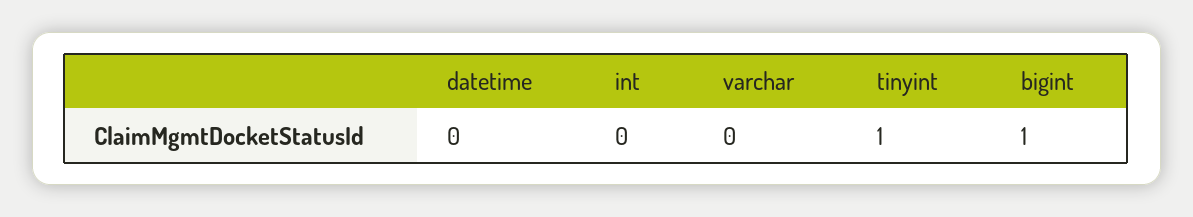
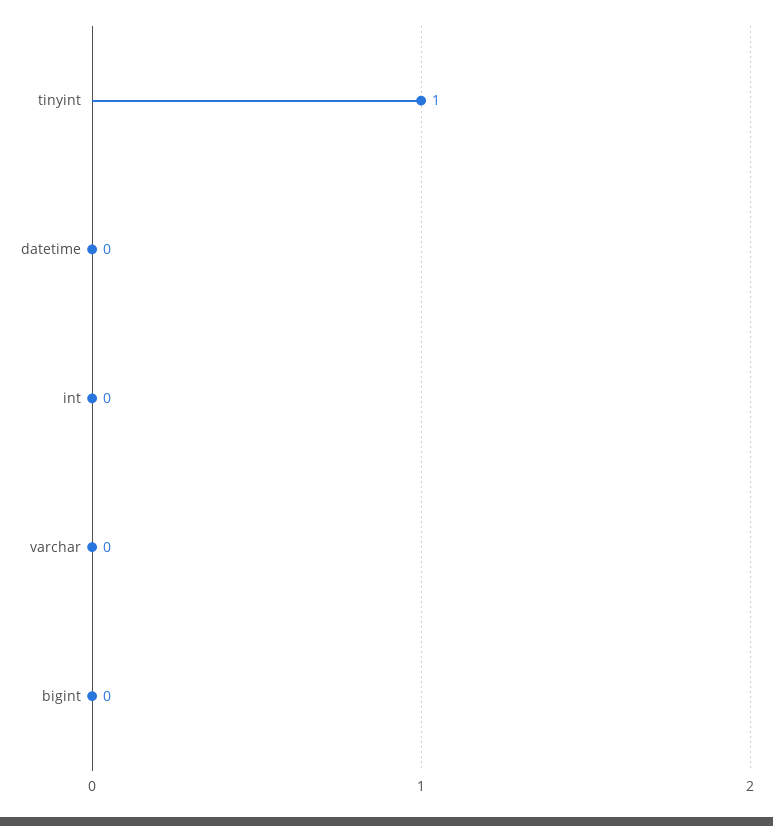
  {
    "datetime": 0,
    "int": 0,
    "varchar": 0,
    "tinyint": 1,
-   "bigint": 1
+   "bigint": 0
  }

